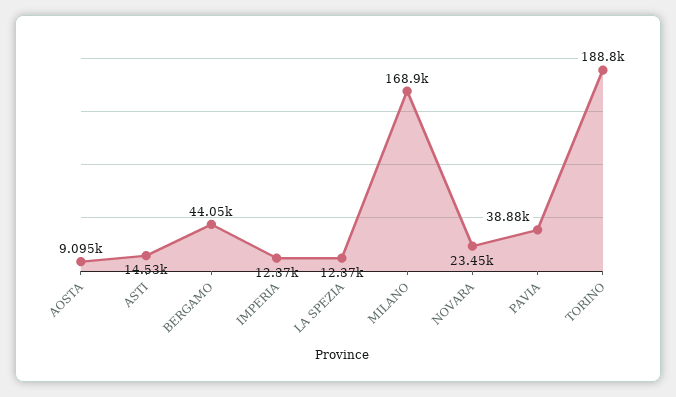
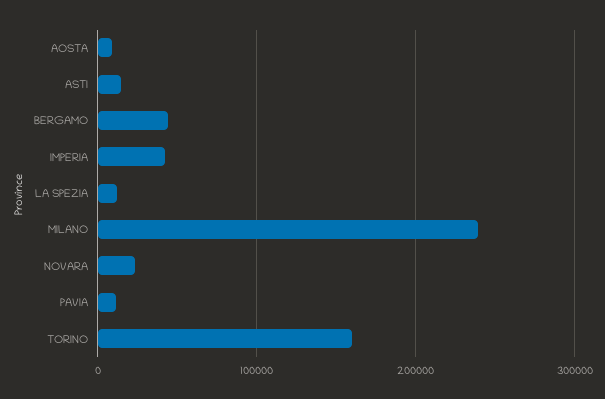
  {
    "AOSTA": 9095,
    "ASTI": 14530,
    "BERGAMO": 44050,
-   "IMPERIA": 12370,
+   "IMPERIA": 40000,
    "LA SPEZIA": 12370,
-   "MILANO": 168900,
+   "MILANO": 240000,
    "NOVARA": 23450,
-   "PAVIA": 38880,
+   "PAVIA": 10000,
-   "TORINO": 188800
+   "TORINO": 160000
  }

